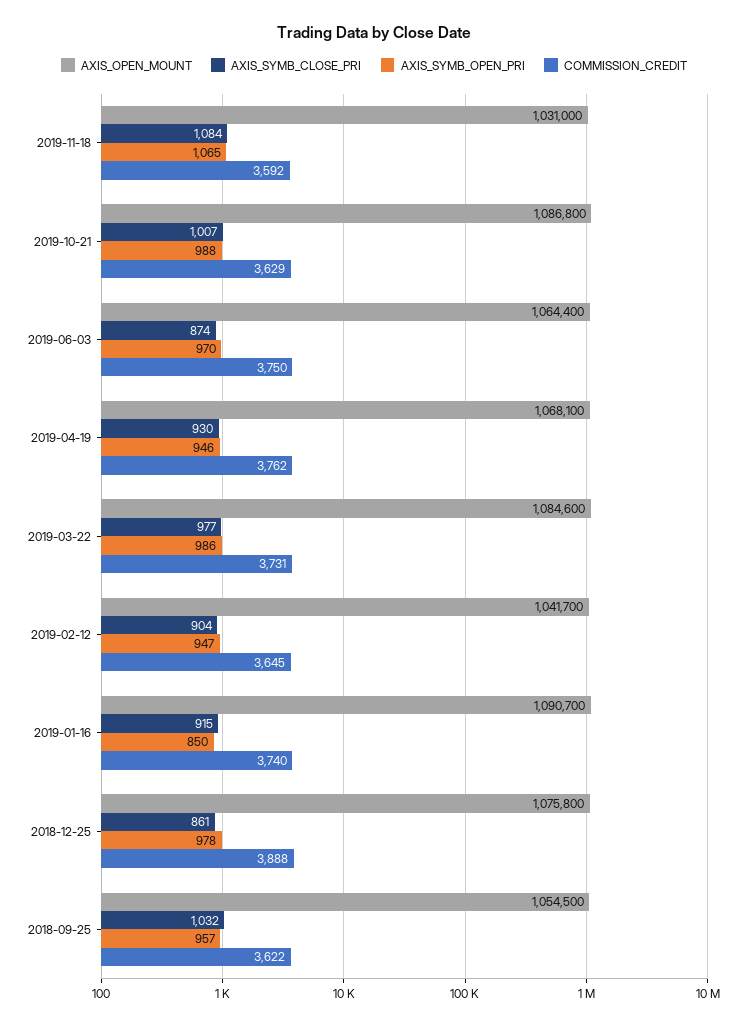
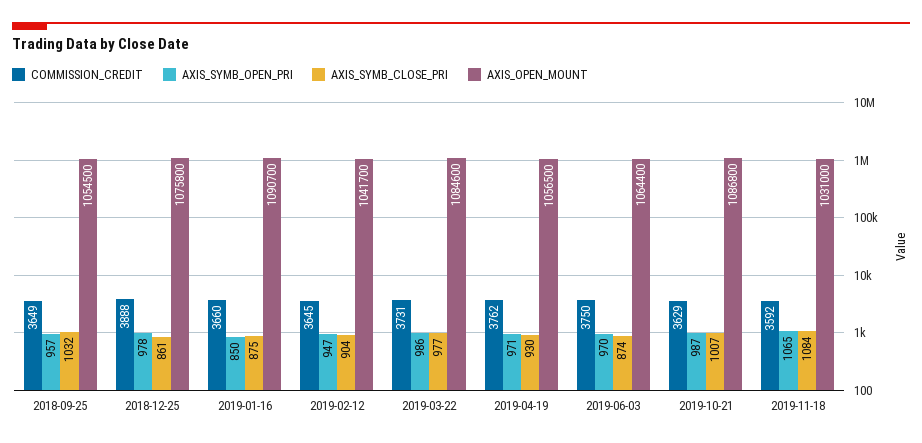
  {
    "AXIS_OPEN_MOUNT": {
      "2019-11-18": 1031000,
      "2019-10-21": 1086800,
      "2019-06-03": 1064400,
-     "2019-04-19": 1068100,
+     "2019-04-19": 1056500,
      "2019-03-22": 1084600,
      "2019-02-12": 1041700,
      "2019-01-16": 1090700,
      "2018-12-25": 1075800,
      "2018-09-25": 1054500
    },
    "AXIS_SYMB_CLOSE_PRI": {
      "2019-11-18": 1084,
      "2019-10-21": 1007,
      "2019-06-03": 874,
      "2019-04-19": 930,
      "2019-03-22": 977,
      "2019-02-12": 904,
-     "2019-01-16": 915,
+     "2019-01-16": 875,
      "2018-12-25": 861,
      "2018-09-25": 1032
    },
    "AXIS_SYMB_OPEN_PRI": {
      "2019-11-18": 1065,
-     "2019-10-21": 988,
+     "2019-10-21": 987,
      "2019-06-03": 970,
-     "2019-04-19": 946,
+     "2019-04-19": 971,
      "2019-03-22": 986,
      "2019-02-12": 947,
      "2019-01-16": 850,
      "2018-12-25": 978,
      "2018-09-25": 957
    },
    "COMMISSION_CREDIT": {
      "2019-11-18": 3592,
      "2019-10-21": 3629,
      "2019-06-03": 3750,
      "2019-04-19": 3762,
      "2019-03-22": 3731,
      "2019-02-12": 3645,
-     "2019-01-16": 3740,
+     "2019-01-16": 3660,
      "2018-12-25": 3888,
-     "2018-09-25": 3622
+     "2018-09-25": 3649
    }
  }

